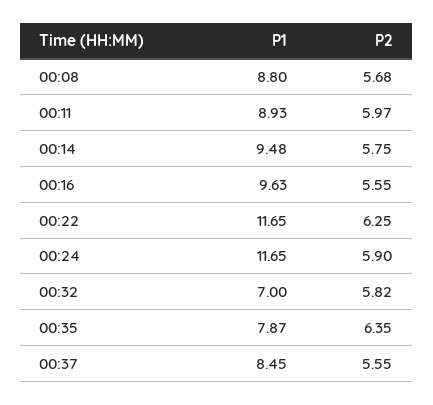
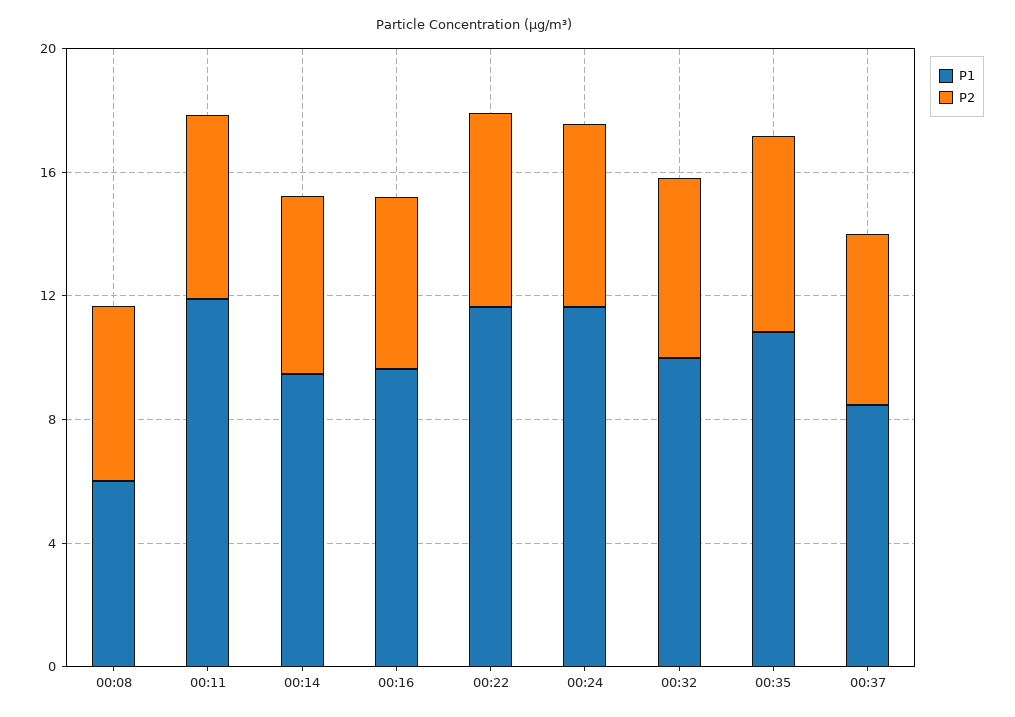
  {
    "P1": {
-     "00:08": 8.8,
+     "00:08": 6,
-     "00:11": 8.93,
+     "00:11": 12,
      "00:14": 9.48,
      "00:16": 9.63,
      "00:22": 11.65,
      "00:24": 11.65,
-     "00:32": 7,
+     "00:32": 10,
-     "00:35": 7.87,
+     "00:35": 11,
      "00:37": 8.45
    },
    "P2": {
      "00:08": 5.68,
      "00:11": 5.97,
      "00:14": 5.75,
      "00:16": 5.55,
      "00:22": 6.25,
      "00:24": 5.9,
      "00:32": 5.82,
      "00:35": 6.35,
      "00:37": 5.55
    }
  }

